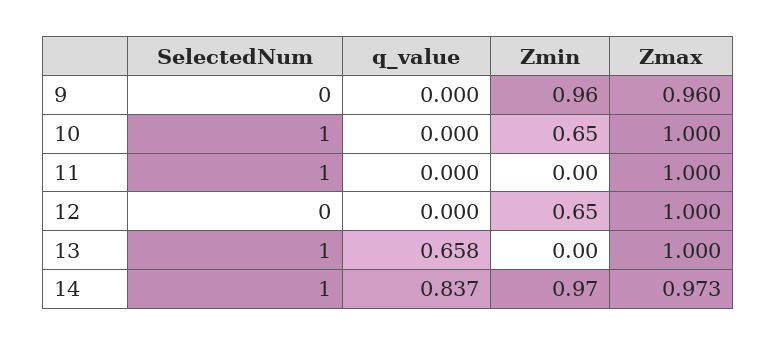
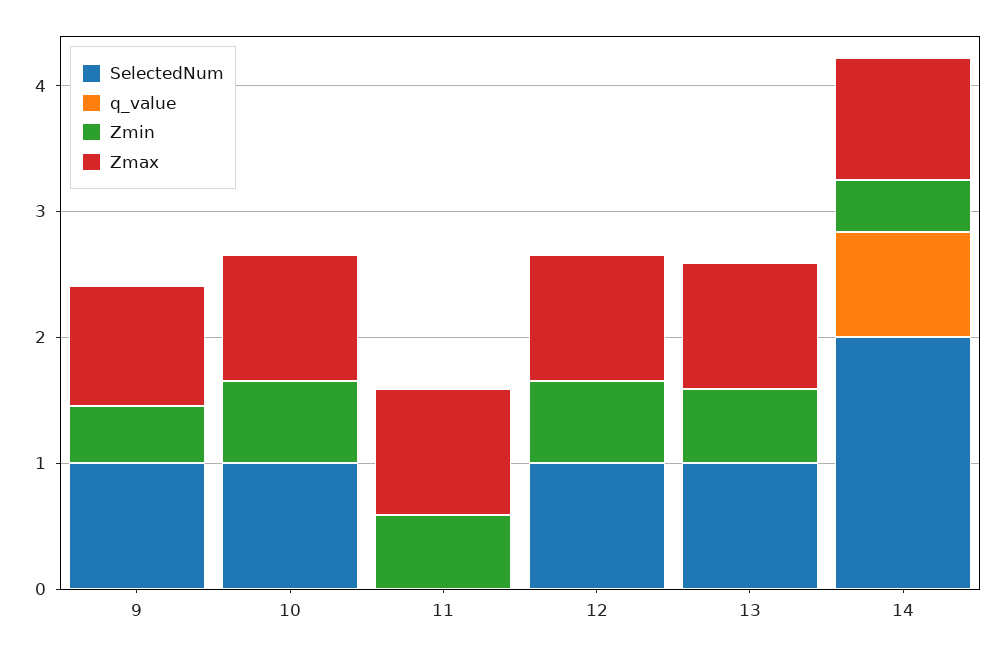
  {
    "SelectedNum": {
-     "9": 0,
+     "9": 1,
      "10": 1,
-     "11": 1,
+     "11": 0,
-     "12": 0,
+     "12": 1,
      "13": 1,
-     "14": 1
+     "14": 2
    },
    "q_value": {
      "9": 0,
      "10": 0,
      "11": 0,
      "12": 0,
-     "13": 0.658,
+     "13": 0,
      "14": 0.837
    },
    "Zmin": {
-     "9": 0.96,
+     "9": 0.4,
      "10": 0.65,
-     "11": 0,
+     "11": 0.6,
      "12": 0.65,
-     "13": 0,
+     "13": 0.6,
-     "14": 0.97
+     "14": 0.4
    },
    "Zmax": {
      "9": 0.96,
      "10": 1,
      "11": 1,
      "12": 1,
      "13": 1,
      "14": 0.973
    }
  }

